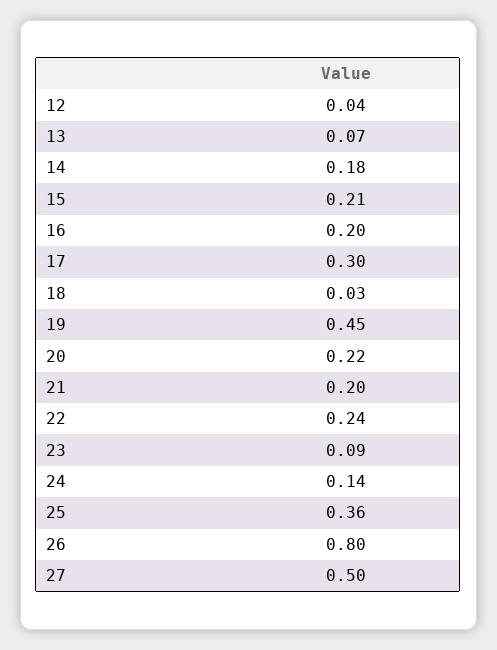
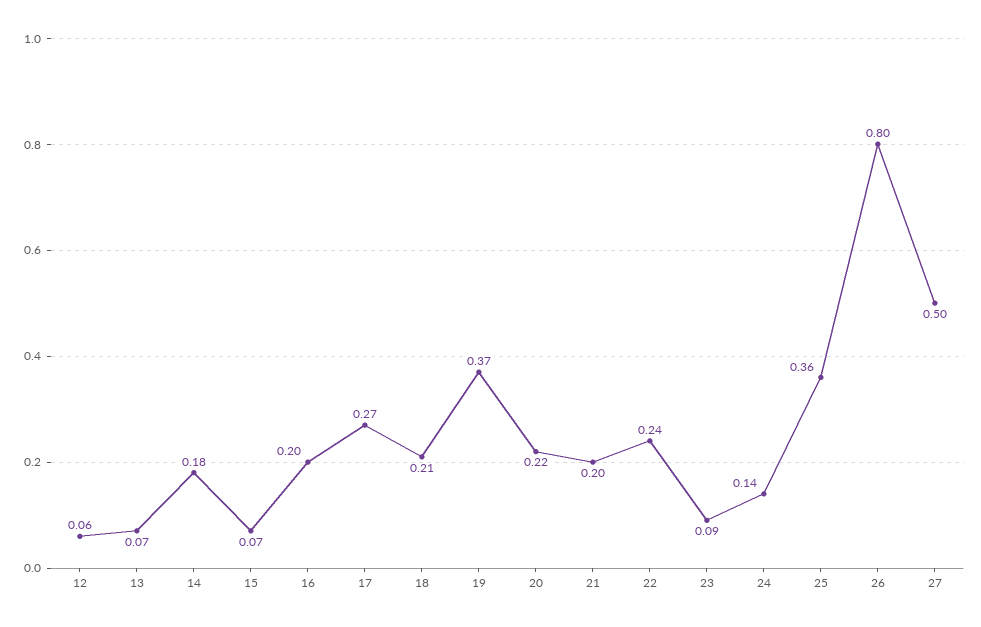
  {
-   "12": 0.04,
+   "12": 0.06,
    "13": 0.07,
    "14": 0.18,
-   "15": 0.21,
+   "15": 0.07,
    "16": 0.2,
-   "17": 0.3,
+   "17": 0.27,
-   "18": 0.03,
+   "18": 0.21,
-   "19": 0.45,
+   "19": 0.37,
    "20": 0.22,
    "21": 0.2,
    "22": 0.24,
    "23": 0.09,
    "24": 0.14,
    "25": 0.36,
    "26": 0.8,
    "27": 0.5
  }

